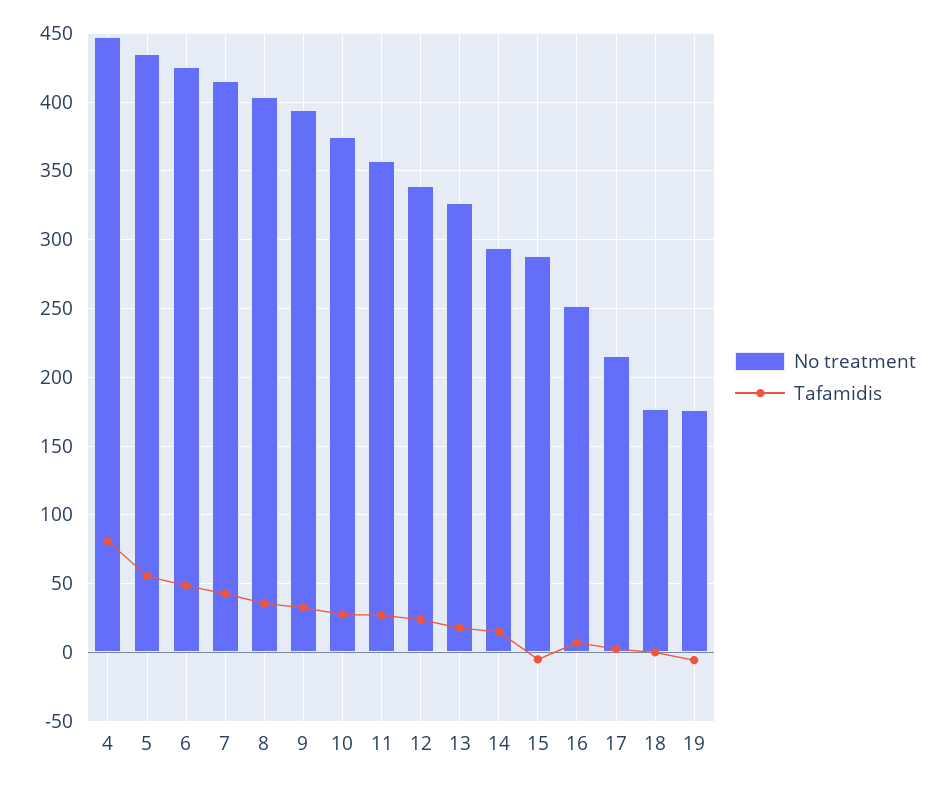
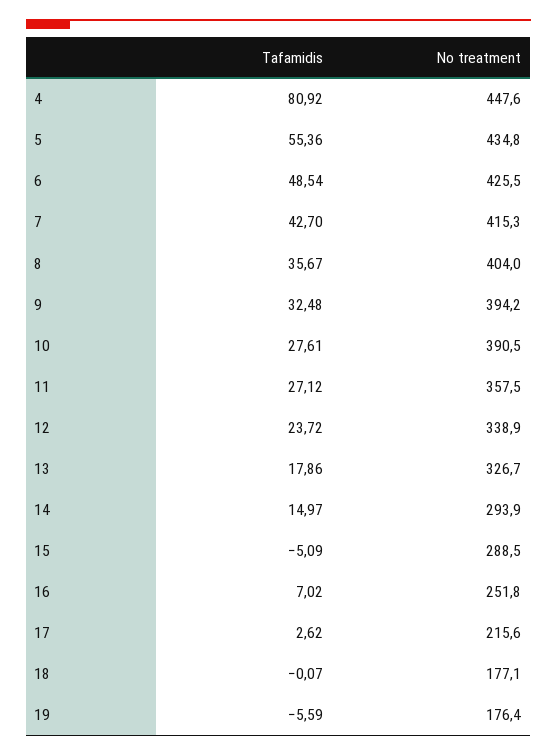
  {
    "No treatment": {
      "4": 447.6,
      "5": 434.8,
      "6": 425.5,
      "7": 415.3,
      "8": 404,
      "9": 394.2,
-     "10": 375,
+     "10": 390.5,
      "11": 357.5,
      "12": 338.9,
      "13": 326.7,
      "14": 293.9,
      "15": 288.5,
      "16": 251.8,
      "17": 215.6,
      "18": 177.1,
      "19": 176.4
    },
    "Tafamidis": {
      "4": 80.92,
      "5": 55.36,
      "6": 48.54,
      "7": 42.7,
      "8": 35.67,
      "9": 32.48,
      "10": 27.61,
      "11": 27.12,
      "12": 23.72,
      "13": 17.86,
      "14": 14.97,
      "15": -5.09,
      "16": 7.02,
      "17": 2.62,
      "18": -0.07,
      "19": -5.59
    }
  }

